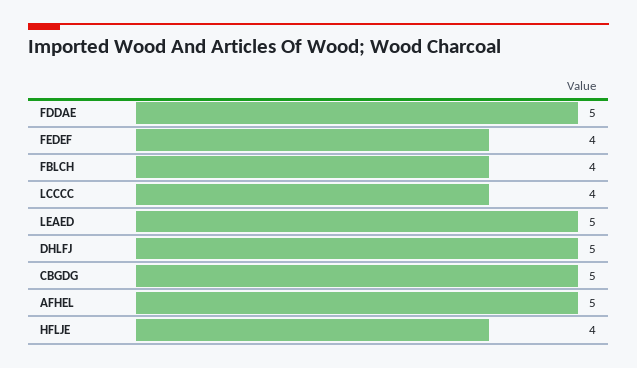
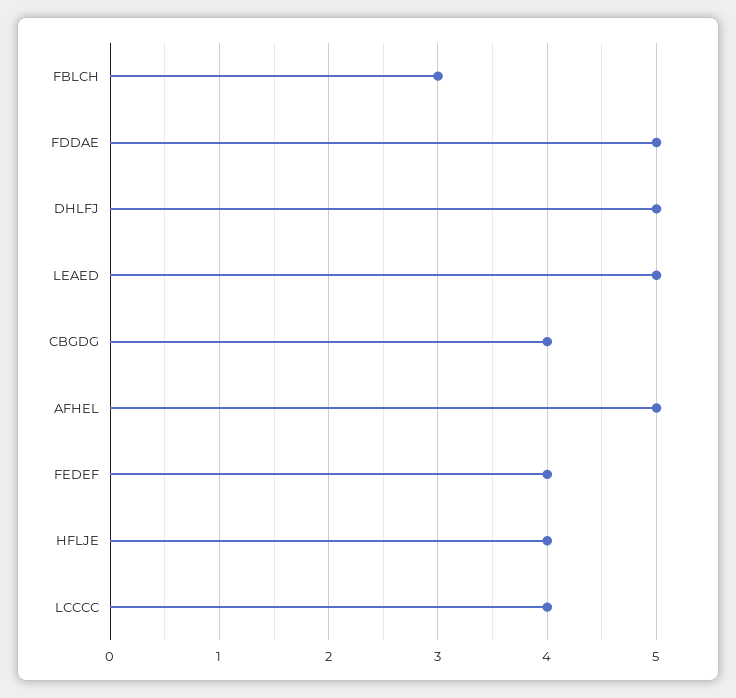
  {
    "FDDAE": 5,
    "FEDEF": 4,
-   "FBLCH": 4,
+   "FBLCH": 3,
    "LCCCC": 4,
    "LEAED": 5,
    "DHLFJ": 5,
-   "CBGDG": 5,
+   "CBGDG": 4,
    "AFHEL": 5,
    "HFLJE": 4
  }

